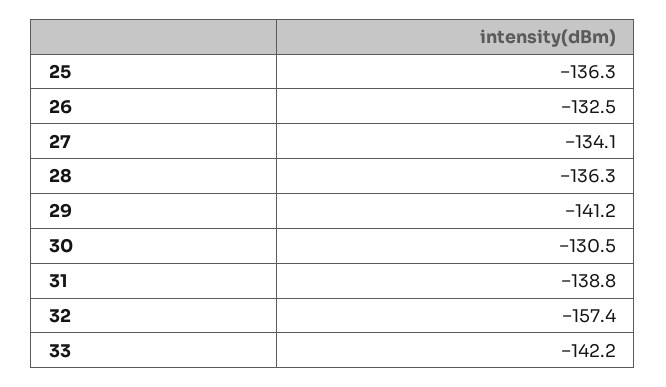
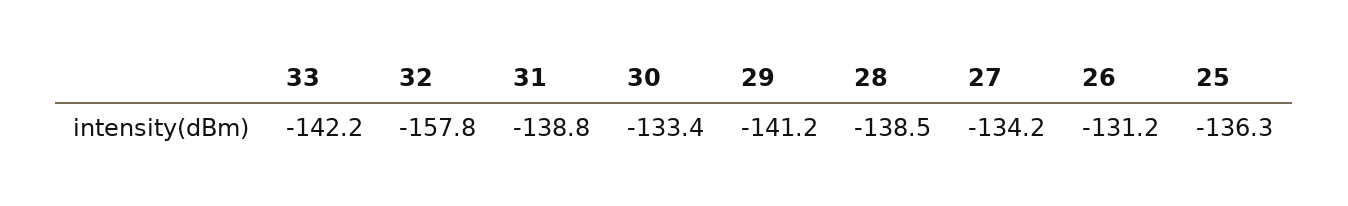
  {
    "25": -136.3,
-   "26": -132.5,
+   "26": -131.2,
-   "27": -134.1,
+   "27": -134.2,
-   "28": -136.3,
+   "28": -138.5,
    "29": -141.2,
-   "30": -130.5,
+   "30": -133.4,
    "31": -138.8,
-   "32": -157.4,
+   "32": -157.8,
    "33": -142.2
  }

